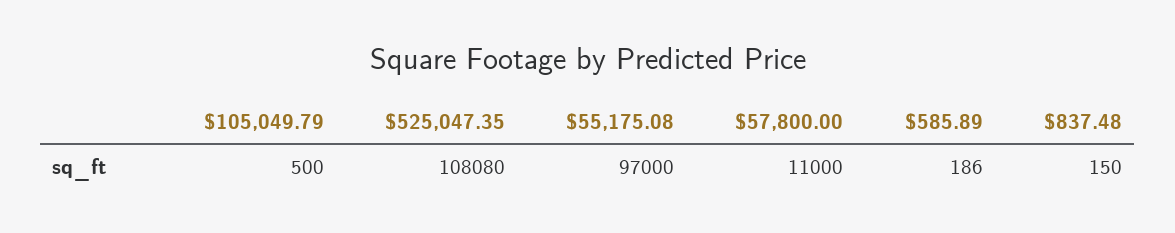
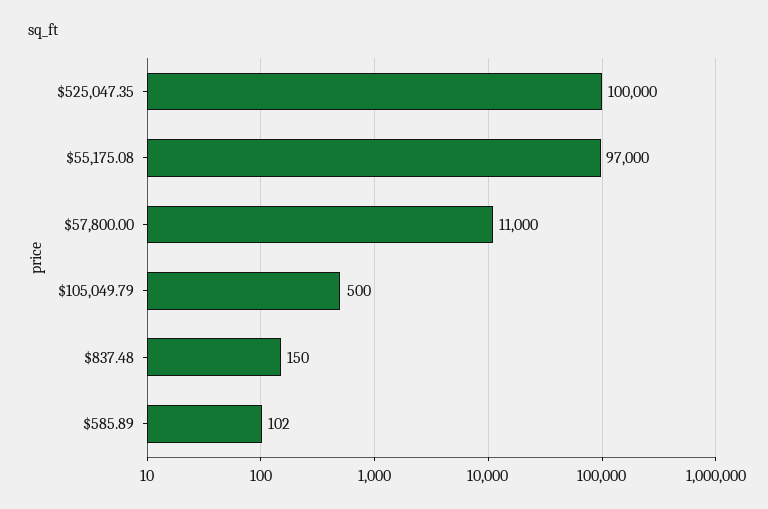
  {
    "$105,049.79": 500,
-   "$525,047.35": 108080,
+   "$525,047.35": 100000,
    "$55,175.08": 97000,
    "$57,800.00": 11000,
-   "$585.89": 186,
+   "$585.89": 102,
    "$837.48": 150
  }

